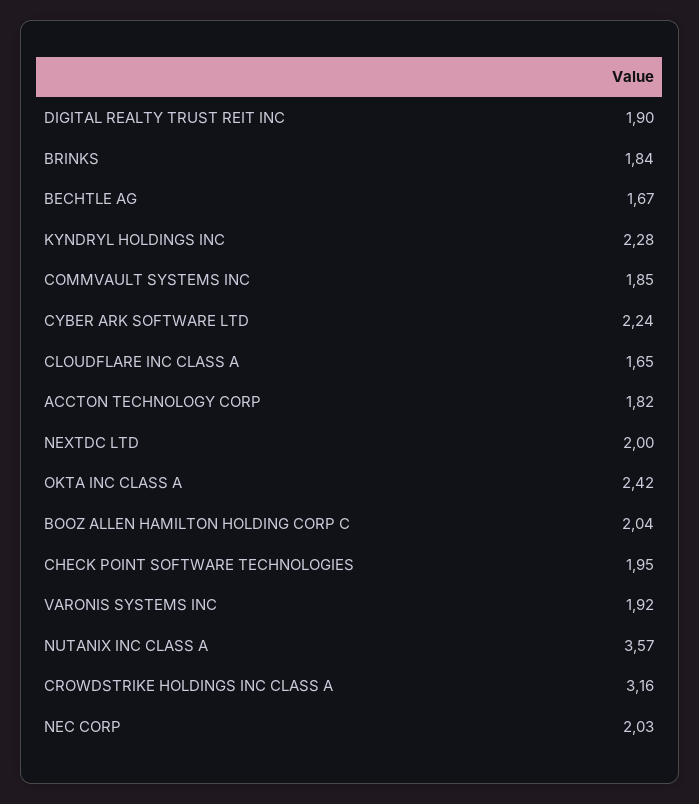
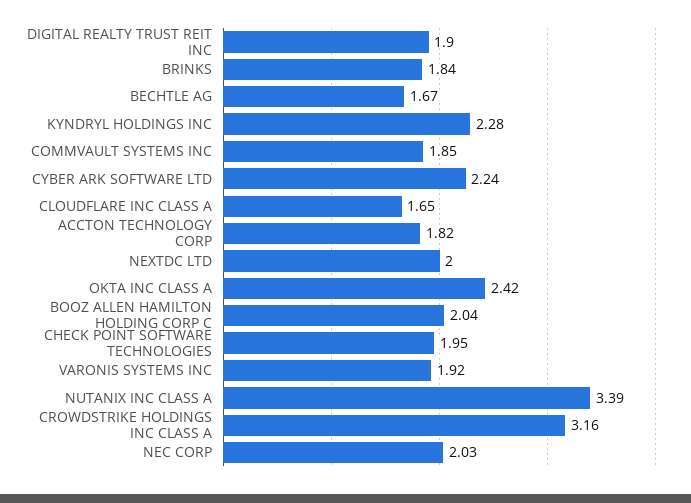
  {
    "DIGITAL REALTY TRUST REIT INC": 1.9,
    "BRINKS": 1.84,
    "BECHTLE AG": 1.67,
    "KYNDRYL HOLDINGS INC": 2.28,
    "COMMVAULT SYSTEMS INC": 1.85,
    "CYBER ARK SOFTWARE LTD": 2.24,
    "CLOUDFLARE INC CLASS A": 1.65,
    "ACCTON TECHNOLOGY CORP": 1.82,
    "NEXTDC LTD": 2,
    "OKTA INC CLASS A": 2.42,
    "BOOZ ALLEN HAMILTON HOLDING CORP C": 2.04,
    "CHECK POINT SOFTWARE TECHNOLOGIES": 1.95,
    "VARONIS SYSTEMS INC": 1.92,
-   "NUTANIX INC CLASS A": 3.57,
+   "NUTANIX INC CLASS A": 3.39,
    "CROWDSTRIKE HOLDINGS INC CLASS A": 3.16,
    "NEC CORP": 2.03
  }

